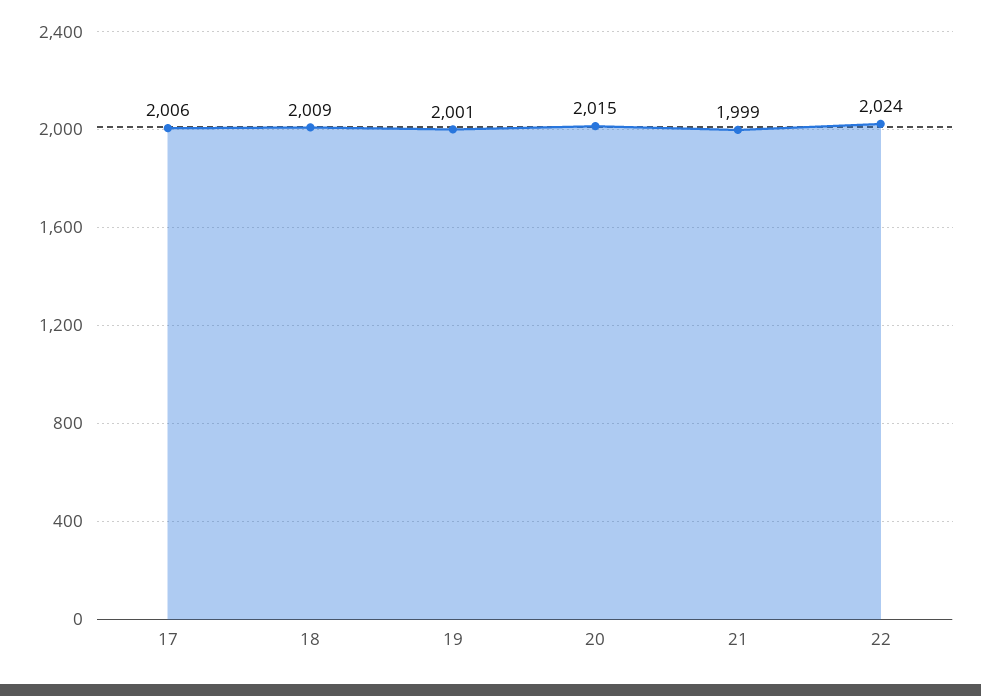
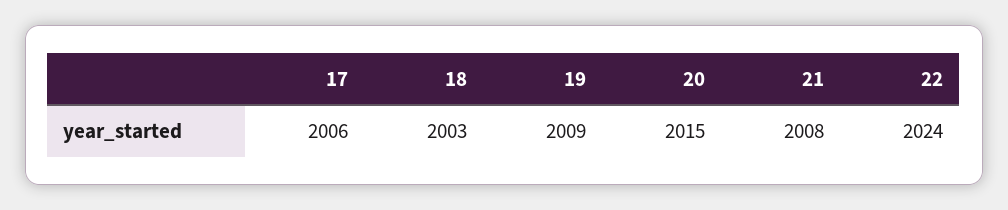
  {
    "17": 2006,
-   "18": 2009,
+   "18": 2003,
-   "19": 2001,
+   "19": 2009,
    "20": 2015,
-   "21": 1999,
+   "21": 2008,
    "22": 2024
  }

